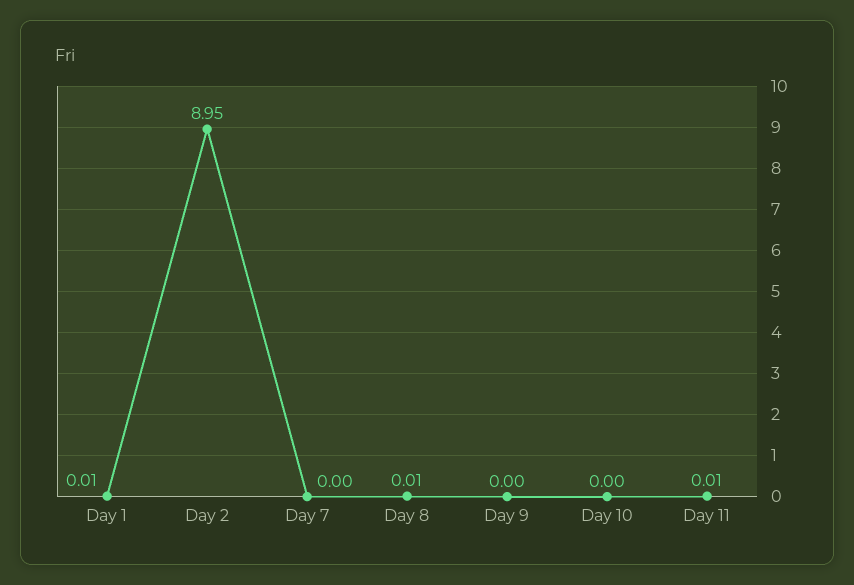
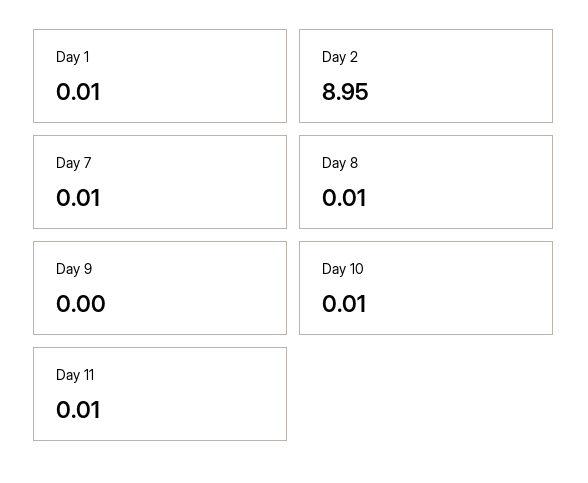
  {
    "Day 1": 0.01,
    "Day 2": 8.95,
-   "Day 7": 0,
+   "Day 7": 0.01,
    "Day 8": 0.01,
    "Day 9": 0,
-   "Day 10": 0,
+   "Day 10": 0.01,
    "Day 11": 0.01
  }

